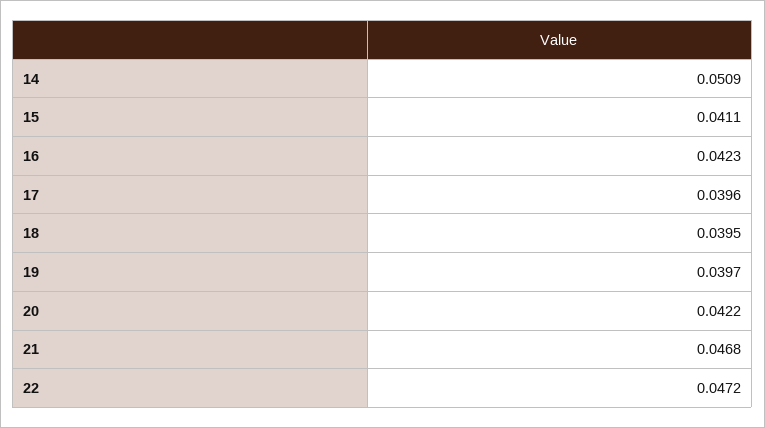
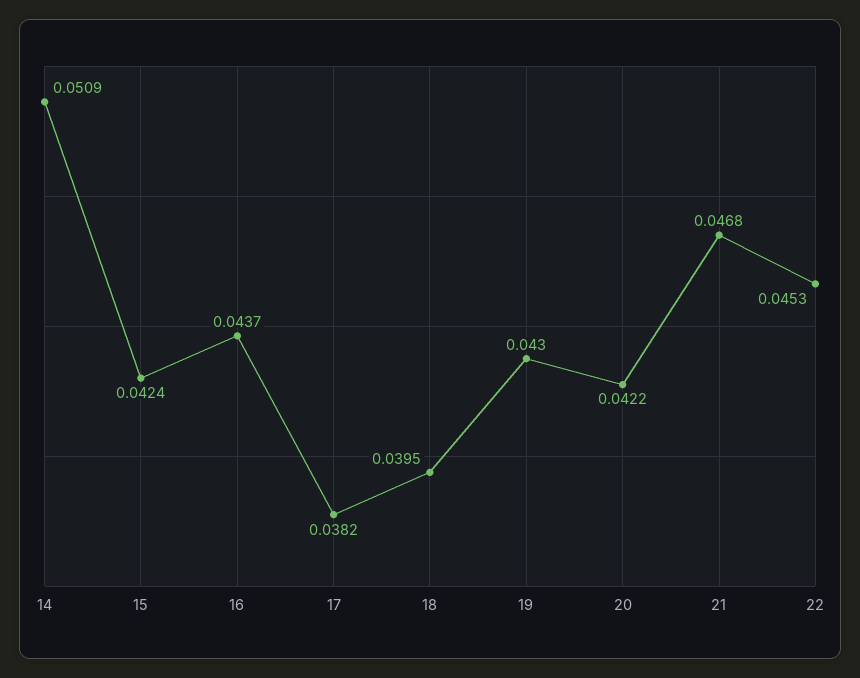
  {
    "14": 0.0509,
-   "15": 0.0411,
+   "15": 0.0424,
-   "16": 0.0423,
+   "16": 0.0437,
-   "17": 0.0396,
+   "17": 0.0382,
    "18": 0.0395,
-   "19": 0.0397,
+   "19": 0.043,
    "20": 0.0422,
    "21": 0.0468,
-   "22": 0.0472
+   "22": 0.0453
  }

